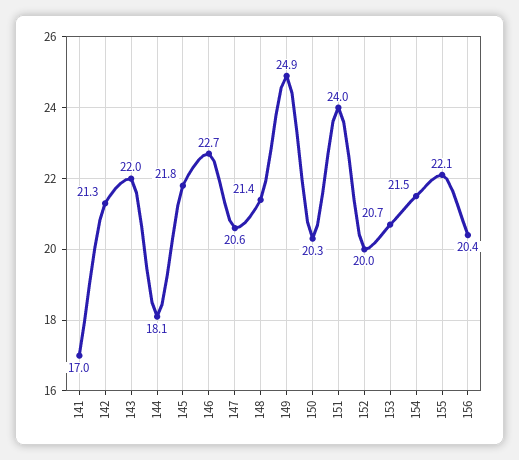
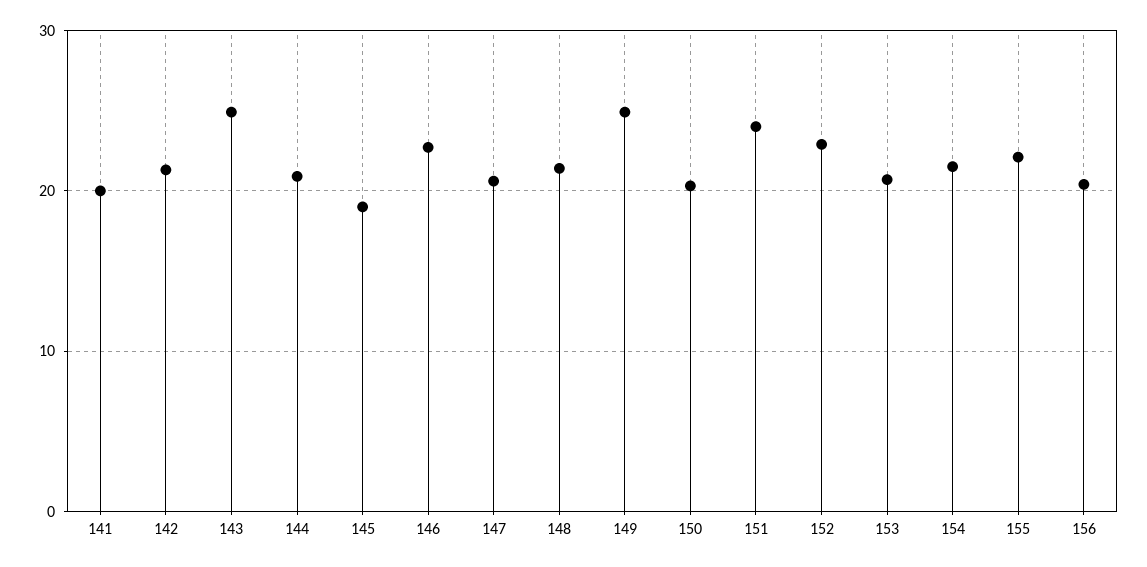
  {
-   "141": 17,
+   "141": 20,
    "142": 21.3,
-   "143": 22,
+   "143": 25,
-   "144": 18.1,
+   "144": 21,
-   "145": 21.8,
+   "145": 19,
    "146": 22.7,
    "147": 20.6,
    "148": 21.4,
    "149": 24.9,
    "150": 20.3,
    "151": 24,
-   "152": 20,
+   "152": 23,
    "153": 20.7,
    "154": 21.5,
    "155": 22.1,
    "156": 20.4
  }

